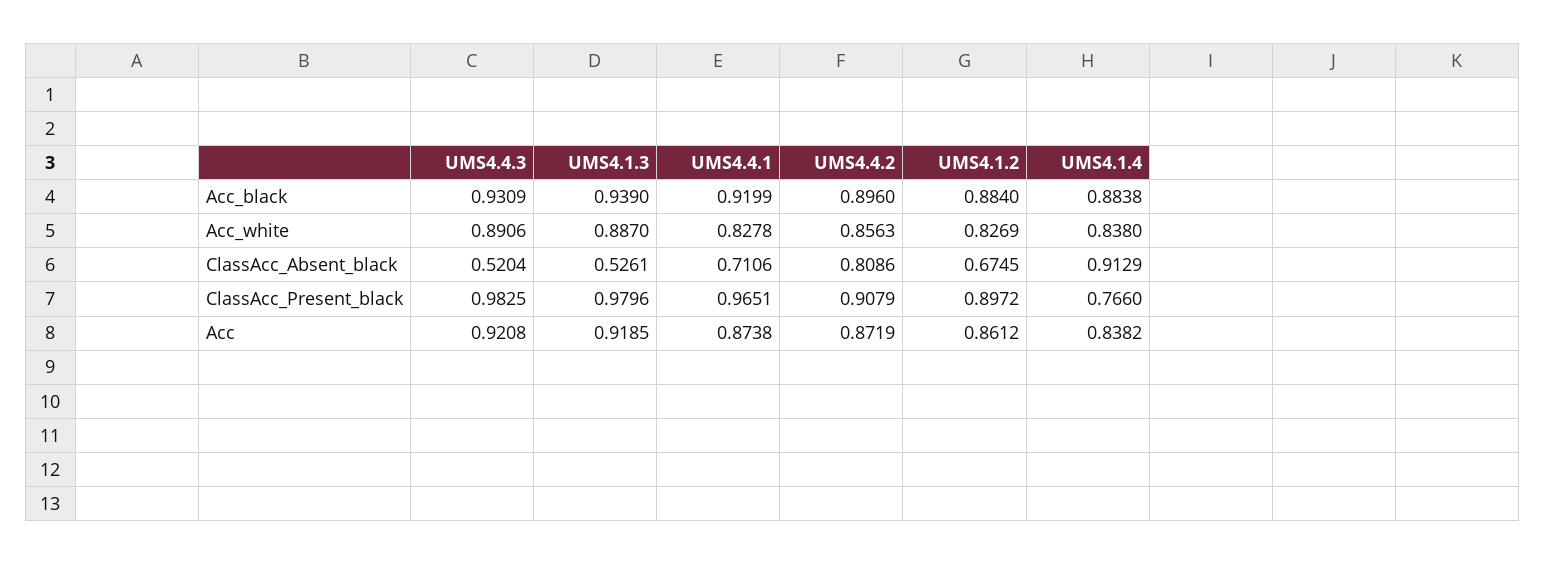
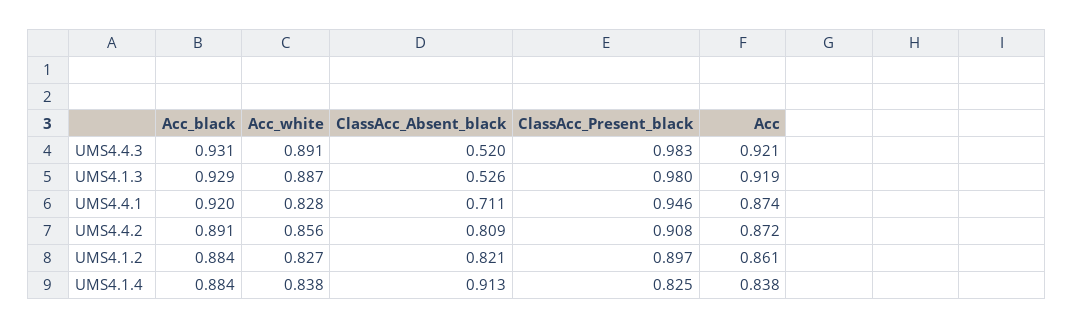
  {
    "UMS4.4.3": {
      "Acc_black": 0.9309,
      "Acc_white": 0.8906,
      "ClassAcc_Absent_black": 0.5204,
      "ClassAcc_Present_black": 0.9825,
      "Acc": 0.9208
    },
    "UMS4.1.3": {
-     "Acc_black": 0.939,
+     "Acc_black": 0.929,
      "Acc_white": 0.887,
      "ClassAcc_Absent_black": 0.5261,
      "ClassAcc_Present_black": 0.9796,
      "Acc": 0.9185
    },
    "UMS4.4.1": {
      "Acc_black": 0.9199,
      "Acc_white": 0.8278,
      "ClassAcc_Absent_black": 0.7106,
-     "ClassAcc_Present_black": 0.9651,
+     "ClassAcc_Present_black": 0.946,
      "Acc": 0.8738
    },
    "UMS4.4.2": {
-     "Acc_black": 0.896,
+     "Acc_black": 0.891,
      "Acc_white": 0.8563,
      "ClassAcc_Absent_black": 0.8086,
      "ClassAcc_Present_black": 0.9079,
      "Acc": 0.8719
    },
    "UMS4.1.2": {
      "Acc_black": 0.884,
      "Acc_white": 0.8269,
-     "ClassAcc_Absent_black": 0.6745,
+     "ClassAcc_Absent_black": 0.821,
      "ClassAcc_Present_black": 0.8972,
      "Acc": 0.8612
    },
    "UMS4.1.4": {
      "Acc_black": 0.8838,
      "Acc_white": 0.838,
      "ClassAcc_Absent_black": 0.9129,
-     "ClassAcc_Present_black": 0.766,
+     "ClassAcc_Present_black": 0.825,
      "Acc": 0.8382
    }
  }

